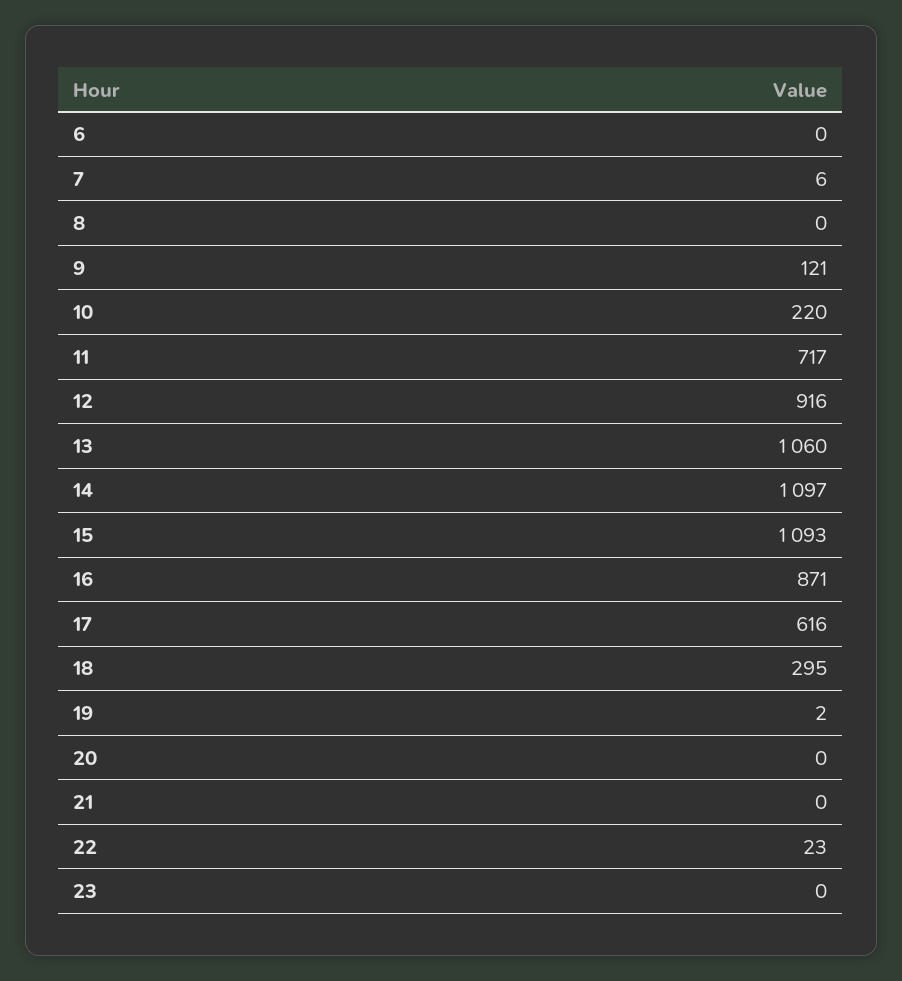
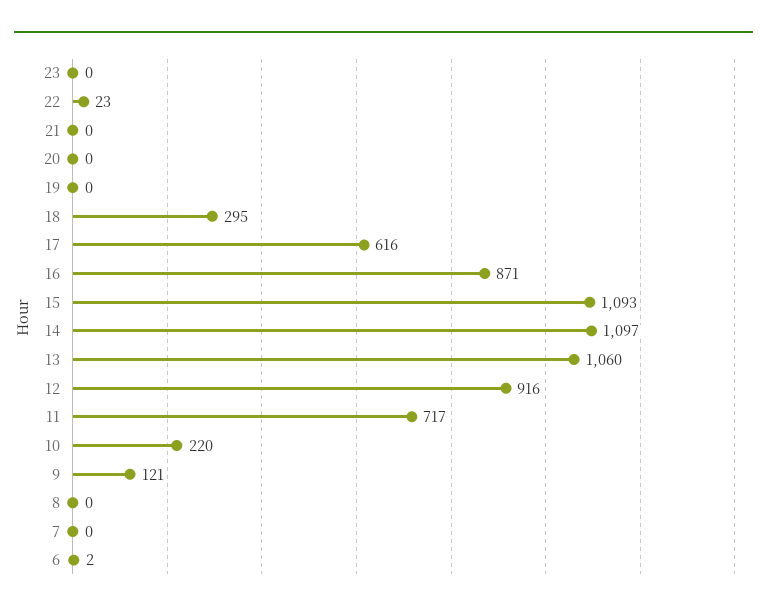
  {
-   "6": 0,
+   "6": 2,
-   "7": 6,
+   "7": 0,
    "8": 0,
    "9": 121,
    "10": 220,
    "11": 717,
    "12": 916,
    "13": 1060,
    "14": 1097,
    "15": 1093,
    "16": 871,
    "17": 616,
    "18": 295,
-   "19": 2,
+   "19": 0,
    "20": 0,
    "21": 0,
    "22": 23,
    "23": 0
  }

